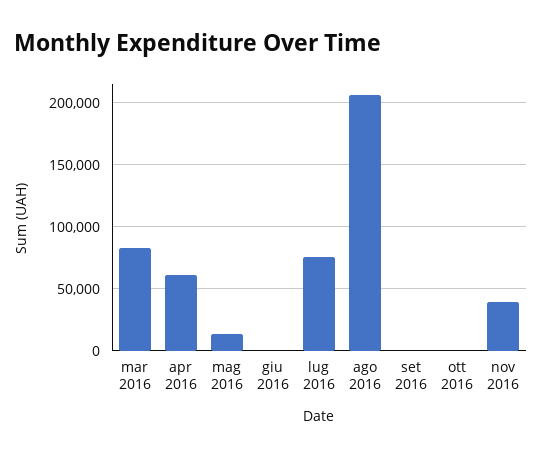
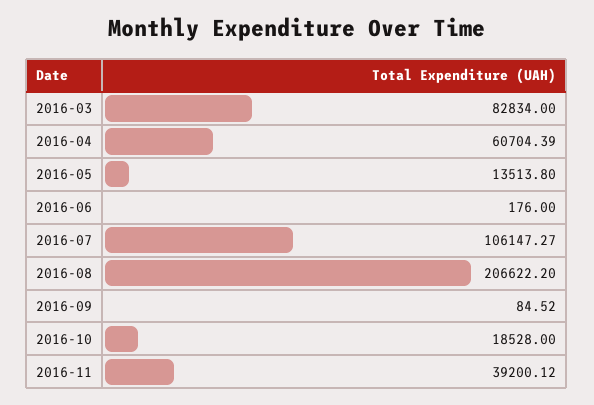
  {
    "mar 2016": 82834,
    "apr 2016": 60704.39,
    "mag 2016": 13513.8,
    "giu 2016": 176,
-   "lug 2016": 75000,
+   "lug 2016": 106147.27,
    "ago 2016": 206622.2,
    "set 2016": 84.52,
-   "ott 2016": 0,
+   "ott 2016": 18528,
    "nov 2016": 39200.12
  }

